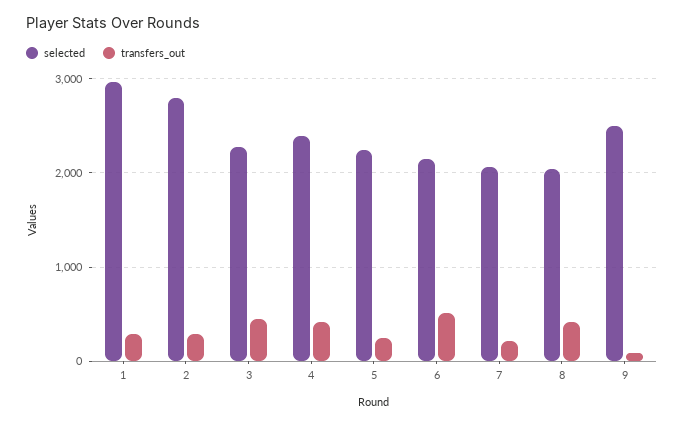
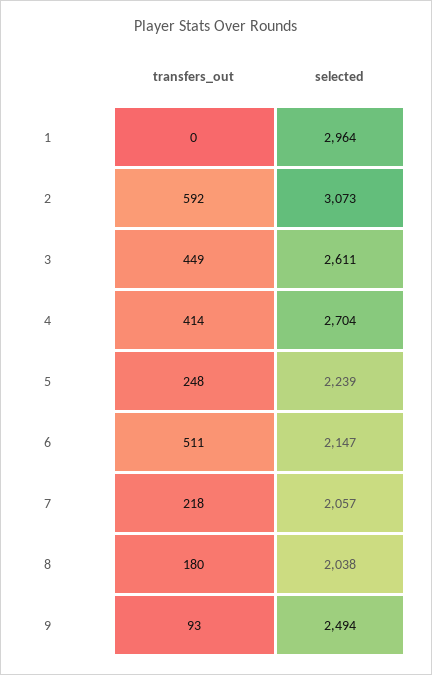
  {
    "selected": {
      "1": 2964,
-     "2": 2800,
+     "2": 3073,
-     "3": 2300,
+     "3": 2611,
-     "4": 2400,
+     "4": 2704,
      "5": 2239,
      "6": 2147,
      "7": 2057,
      "8": 2038,
      "9": 2494
    },
    "transfers_out": {
-     "1": 300,
+     "1": 0,
-     "2": 300,
+     "2": 592,
      "3": 449,
      "4": 414,
      "5": 248,
      "6": 511,
      "7": 218,
-     "8": 400,
+     "8": 180,
      "9": 93
    }
  }

